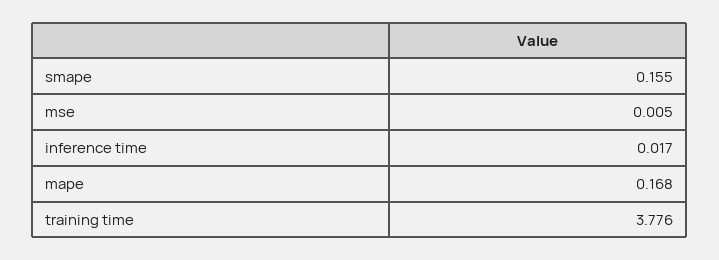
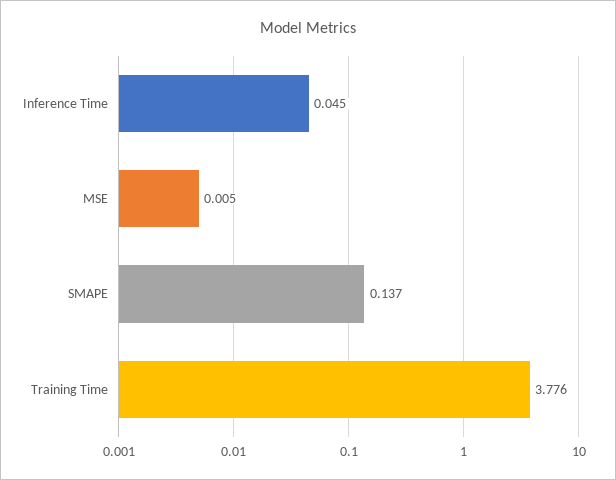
  {
-   "smape": 0.155,
+   "smape": 0.137,
    "mse": 0.005,
-   "inference time": 0.017,
+   "inference time": 0.045,
-   "mape": 0.168,
    "training time": 3.776
  }

